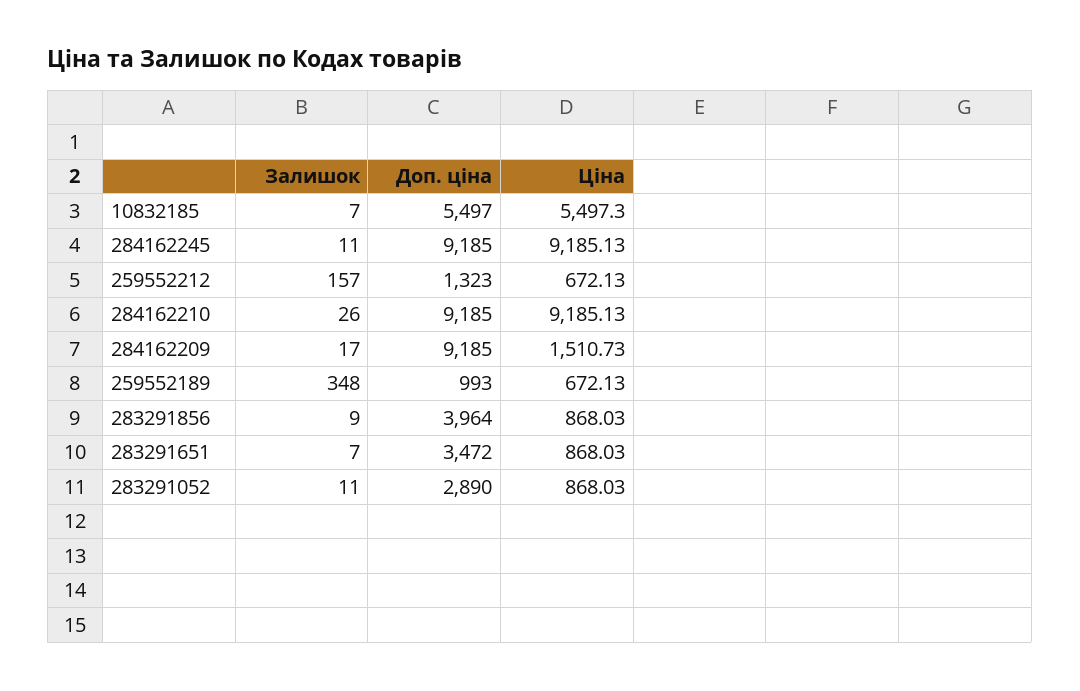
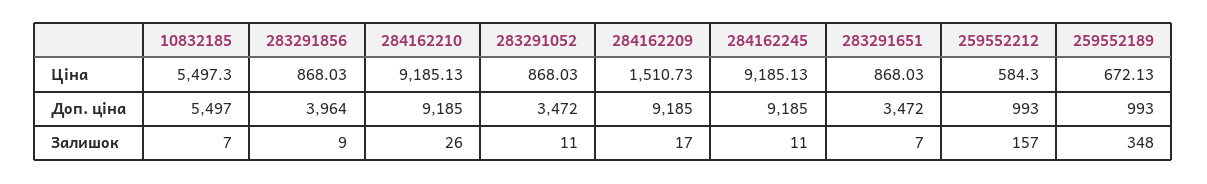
  {
    "Залишок": {
      "10832185": 7,
      "284162245": 11,
      "259552212": 157,
      "284162210": 26,
      "284162209": 17,
      "259552189": 348,
      "283291856": 9,
      "283291651": 7,
      "283291052": 11
    },
    "Доп. ціна": {
      "10832185": 5497,
      "284162245": 9185,
-     "259552212": 1323,
+     "259552212": 993,
      "284162210": 9185,
      "284162209": 9185,
      "259552189": 993,
      "283291856": 3964,
      "283291651": 3472,
-     "283291052": 2890
+     "283291052": 3472
    },
    "Ціна": {
      "10832185": 5497.3,
      "284162245": 9185.13,
-     "259552212": 672.13,
+     "259552212": 584.3,
      "284162210": 9185.13,
      "284162209": 1510.73,
      "259552189": 672.13,
      "283291856": 868.03,
      "283291651": 868.03,
      "283291052": 868.03
    }
  }

